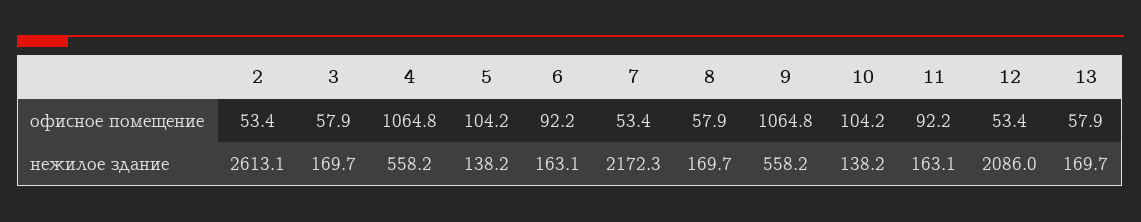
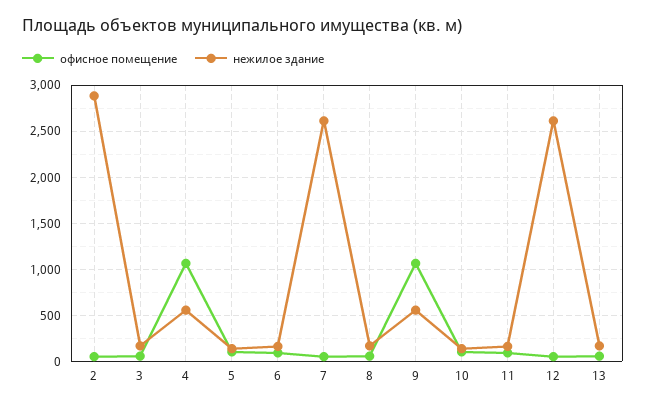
  {
    "офисное помещение": {
      "2": 53.4,
      "3": 57.9,
      "4": 1064.8,
      "5": 104.2,
      "6": 92.2,
      "7": 53.4,
      "8": 57.9,
      "9": 1064.8,
      "10": 104.2,
      "11": 92.2,
      "12": 53.4,
      "13": 57.9
    },
    "нежилое здание": {
-     "2": 2613.1,
+     "2": 2900,
      "3": 169.7,
      "4": 558.2,
      "5": 138.2,
      "6": 163.1,
-     "7": 2172.3,
+     "7": 2600,
      "8": 169.7,
      "9": 558.2,
      "10": 138.2,
      "11": 163.1,
-     "12": 2086,
+     "12": 2600,
      "13": 169.7
    }
  }

